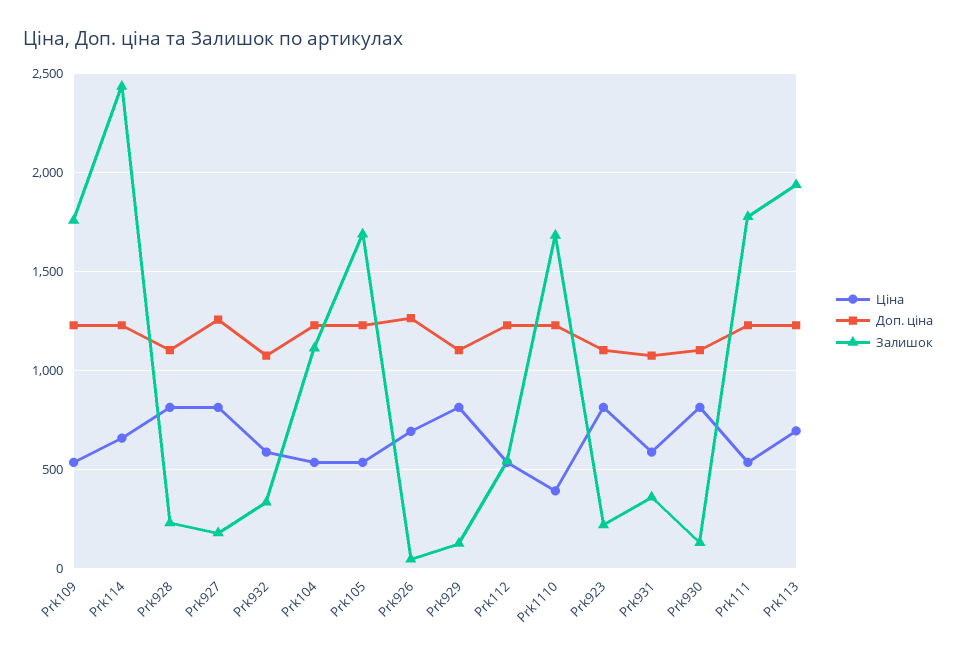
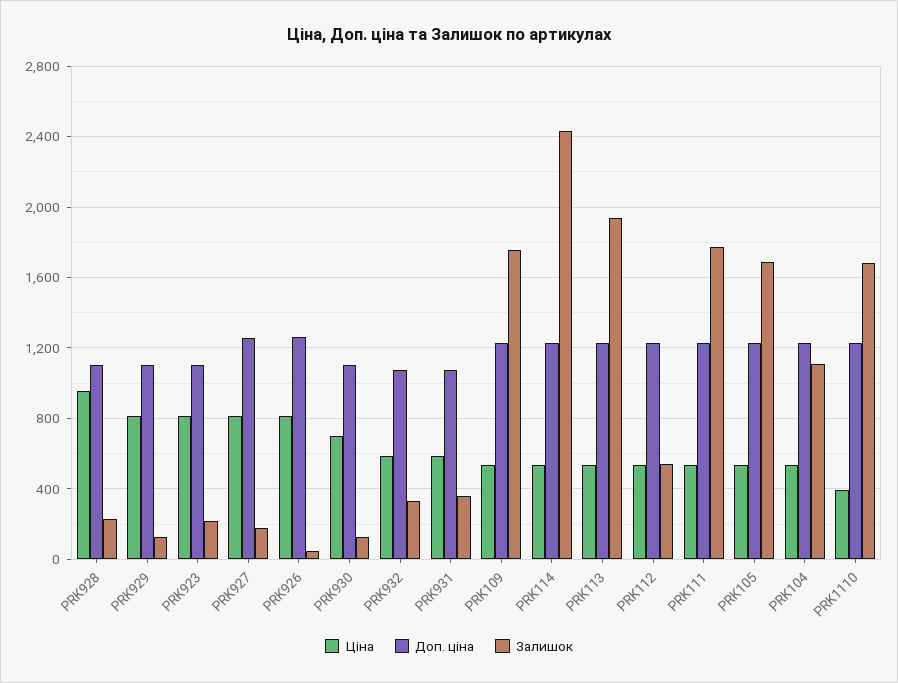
  {
    "Ціна": {
      "Prk109": 550,
-     "Prk114": 650,
+     "Prk114": 550,
-     "Prk928": 800,
+     "Prk928": 950,
      "Prk927": 800,
      "Prk932": 600,
      "Prk104": 550,
      "Prk105": 550,
-     "Prk926": 700,
+     "Prk926": 800,
      "Prk929": 800,
      "Prk112": 550,
      "Prk1110": 400,
      "Prk923": 800,
      "Prk931": 600,
-     "Prk930": 800,
+     "Prk930": 700,
      "Prk111": 550,
-     "Prk113": 700
+     "Prk113": 550
    },
    "Доп. ціна": {
      "Prk109": 1250,
      "Prk114": 1250,
      "Prk928": 1100,
      "Prk927": 1250,
      "Prk932": 1050,
      "Prk104": 1250,
      "Prk105": 1250,
      "Prk926": 1250,
      "Prk929": 1100,
      "Prk112": 1250,
      "Prk1110": 1250,
      "Prk923": 1100,
      "Prk931": 1050,
      "Prk930": 1100,
      "Prk111": 1250,
      "Prk113": 1250
    },
    "Залишок": {
      "Prk109": 1750,
      "Prk114": 2450,
      "Prk928": 250,
      "Prk927": 200,
      "Prk932": 350,
      "Prk104": 1100,
      "Prk105": 1700,
      "Prk926": 50,
      "Prk929": 150,
      "Prk112": 550,
      "Prk1110": 1700,
      "Prk923": 200,
      "Prk931": 350,
      "Prk930": 150,
      "Prk111": 1800,
      "Prk113": 1950
    }
  }

